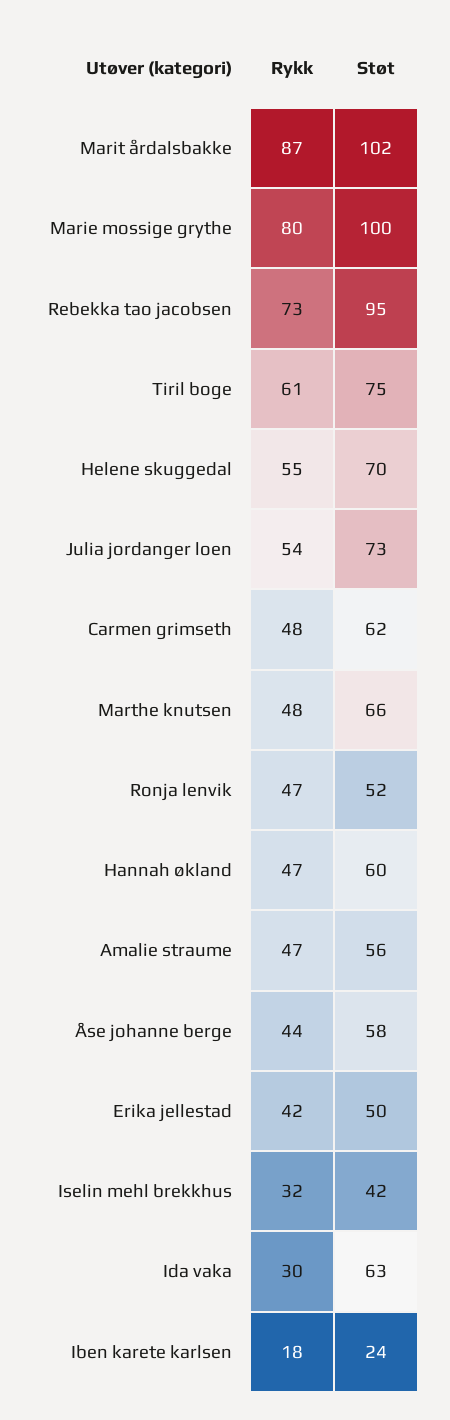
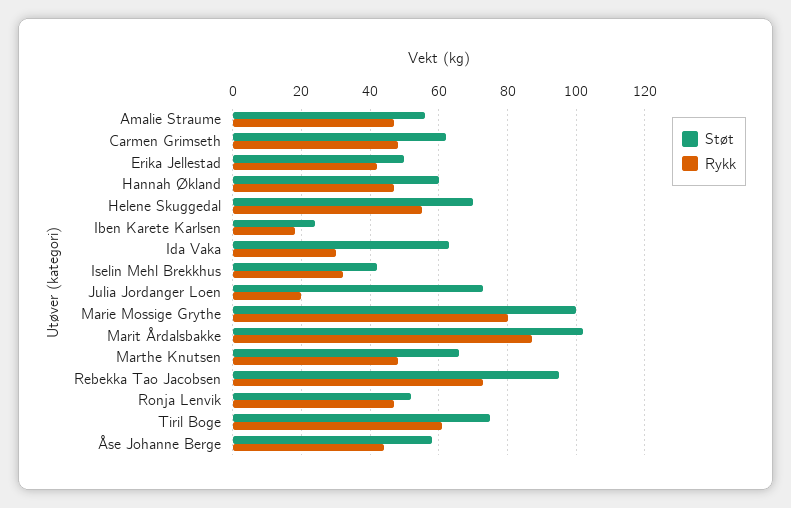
  {
    "Rykk": {
      "Marit årdalsbakke": 87,
      "Marie mossige grythe": 80,
      "Rebekka tao jacobsen": 73,
      "Tiril boge": 61,
      "Helene skuggedal": 55,
-     "Julia jordanger loen": 54,
+     "Julia jordanger loen": 20,
      "Carmen grimseth": 48,
      "Marthe knutsen": 48,
      "Ronja lenvik": 47,
      "Hannah økland": 47,
      "Amalie straume": 47,
      "Åse johanne berge": 44,
      "Erika jellestad": 42,
      "Iselin mehl brekkhus": 32,
      "Ida vaka": 30,
      "Iben karete karlsen": 18
    },
    "Støt": {
      "Marit årdalsbakke": 102,
      "Marie mossige grythe": 100,
      "Rebekka tao jacobsen": 95,
      "Tiril boge": 75,
      "Helene skuggedal": 70,
      "Julia jordanger loen": 73,
      "Carmen grimseth": 62,
      "Marthe knutsen": 66,
      "Ronja lenvik": 52,
      "Hannah økland": 60,
      "Amalie straume": 56,
      "Åse johanne berge": 58,
      "Erika jellestad": 50,
      "Iselin mehl brekkhus": 42,
      "Ida vaka": 63,
      "Iben karete karlsen": 24
    }
  }

